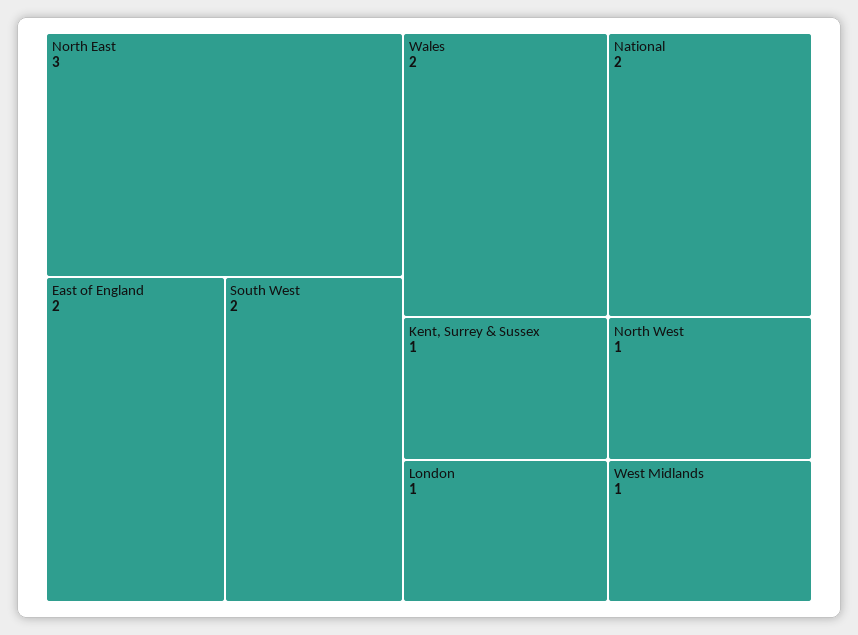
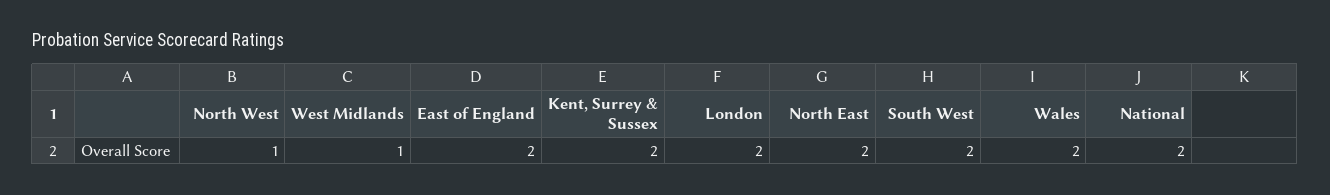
  {
-   "North East": 3,
+   "North East": 2,
    "East of England": 2,
    "South West": 2,
    "Wales": 2,
    "National": 2,
-   "Kent, Surrey & Sussex": 1,
+   "Kent, Surrey & Sussex": 2,
-   "London": 1,
+   "London": 2,
    "North West": 1,
    "West Midlands": 1
  }

